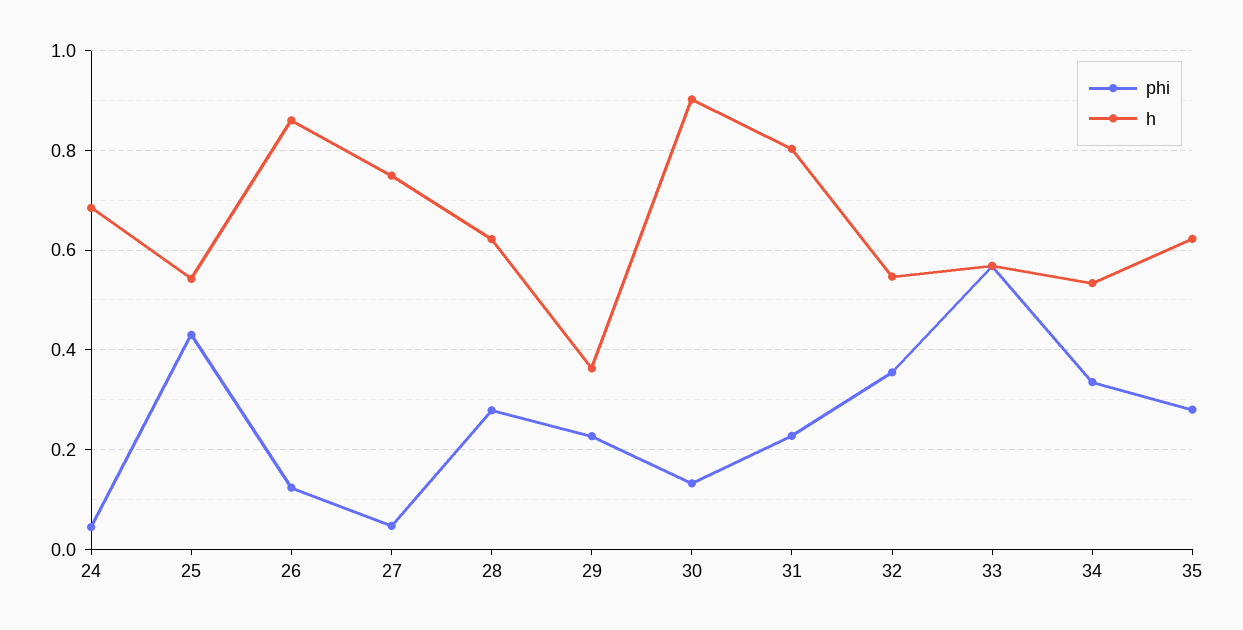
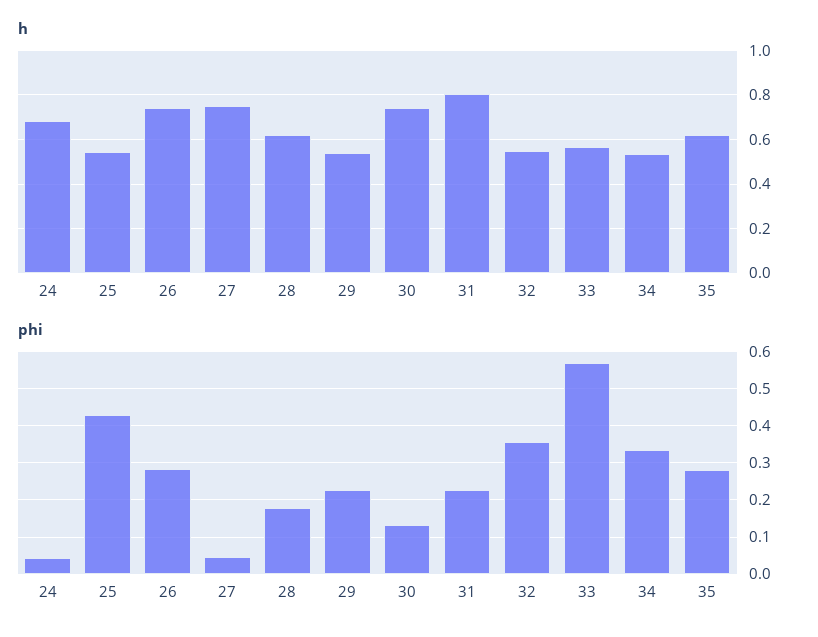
  {
    "phi": {
      "24": 0.04,
      "25": 0.44,
-     "26": 0.12,
+     "26": 0.28,
      "27": 0.04,
-     "28": 0.28,
+     "28": 0.18,
      "29": 0.22,
      "30": 0.14,
      "31": 0.22,
      "32": 0.36,
      "33": 0.56,
      "34": 0.34,
      "35": 0.28
    },
    "h": {
      "24": 0.68,
      "25": 0.54,
-     "26": 0.86,
+     "26": 0.75,
      "27": 0.74,
      "28": 0.62,
-     "29": 0.36,
+     "29": 0.55,
-     "30": 0.9,
+     "30": 0.75,
      "31": 0.8,
      "32": 0.54,
      "33": 0.56,
      "34": 0.54,
      "35": 0.62
    }
  }

